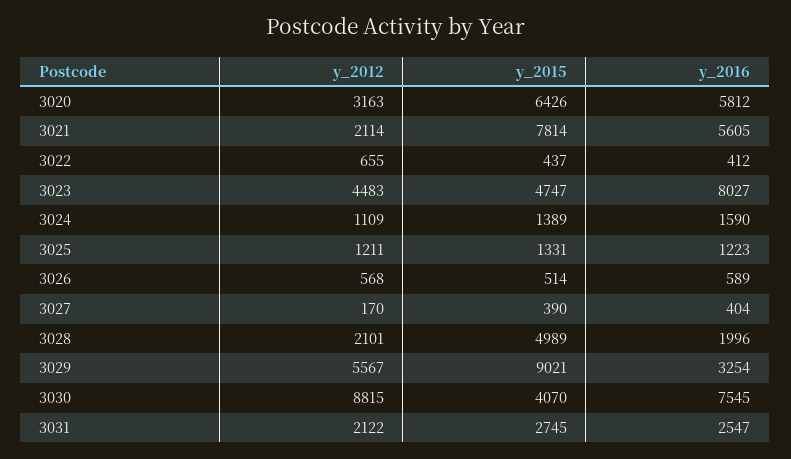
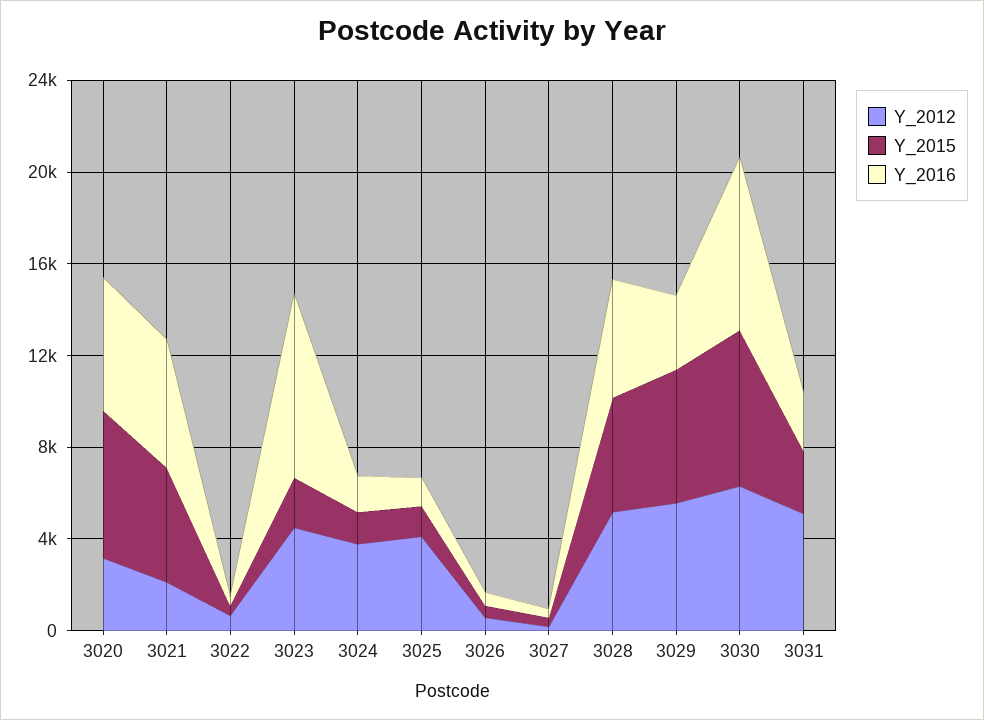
  {
    "y_2012": {
      "3020": 3163,
      "3021": 2114,
      "3022": 655,
      "3023": 4483,
-     "3024": 1109,
+     "3024": 4000,
-     "3025": 1211,
+     "3025": 4000,
      "3026": 568,
      "3027": 170,
-     "3028": 2101,
+     "3028": 5000,
      "3029": 5567,
-     "3030": 8815,
+     "3030": 6000,
-     "3031": 2122
+     "3031": 5000
    },
    "y_2015": {
      "3020": 6426,
-     "3021": 7814,
+     "3021": 5000,
      "3022": 437,
-     "3023": 4747,
+     "3023": 2000,
      "3024": 1389,
      "3025": 1331,
      "3026": 514,
      "3027": 390,
      "3028": 4989,
-     "3029": 9021,
+     "3029": 6000,
-     "3030": 4070,
+     "3030": 7000,
      "3031": 2745
    },
    "y_2016": {
      "3020": 5812,
      "3021": 5605,
      "3022": 412,
      "3023": 8027,
      "3024": 1590,
      "3025": 1223,
      "3026": 589,
      "3027": 404,
-     "3028": 1996,
+     "3028": 5000,
      "3029": 3254,
      "3030": 7545,
      "3031": 2547
    }
  }

